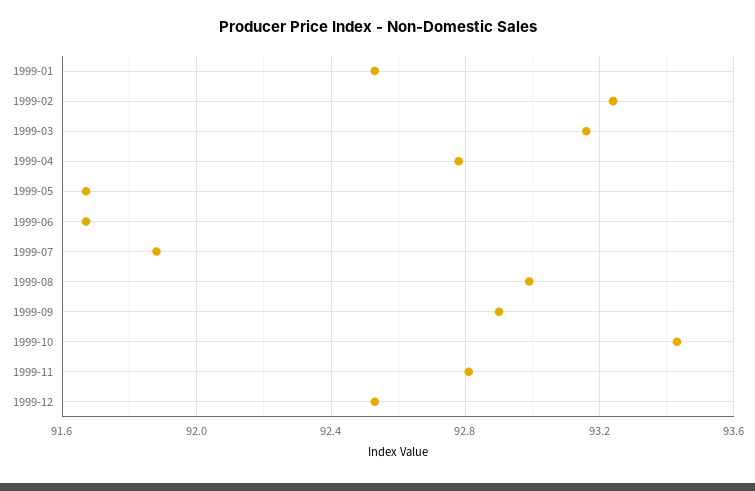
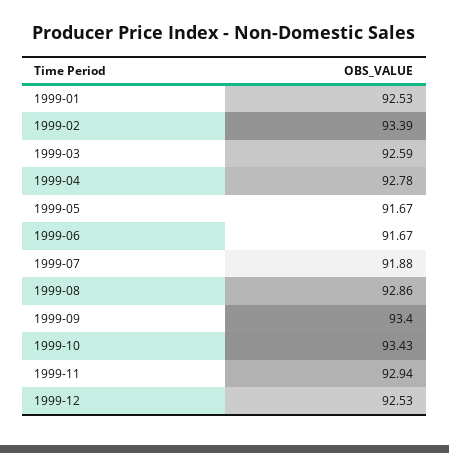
  {
    "1999-01": 92.53,
-   "1999-02": 93.25,
+   "1999-02": 93.39,
-   "1999-03": 93.15,
+   "1999-03": 92.59,
    "1999-04": 92.78,
    "1999-05": 91.67,
    "1999-06": 91.67,
    "1999-07": 91.88,
-   "1999-08": 93,
+   "1999-08": 92.86,
-   "1999-09": 92.9,
+   "1999-09": 93.4,
    "1999-10": 93.43,
-   "1999-11": 92.8,
+   "1999-11": 92.94,
    "1999-12": 92.53
  }

